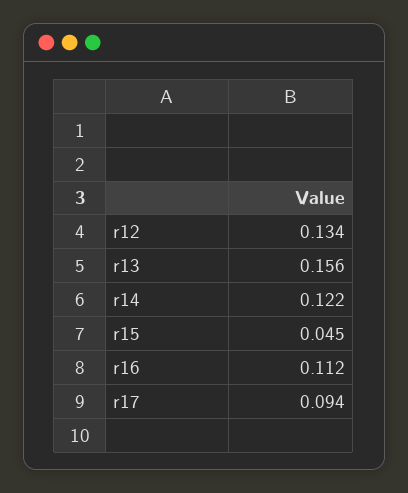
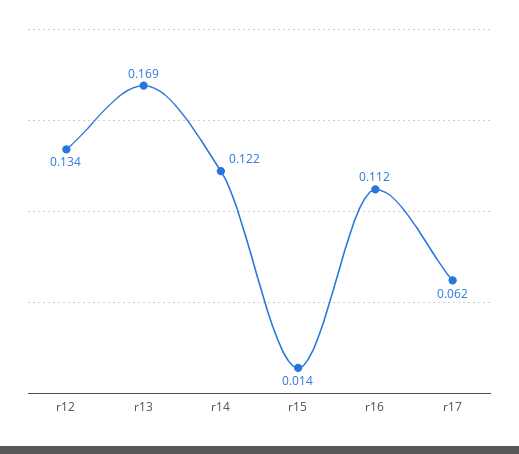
  {
    "r12": 0.134,
-   "r13": 0.156,
+   "r13": 0.169,
    "r14": 0.122,
-   "r15": 0.045,
+   "r15": 0.014,
    "r16": 0.112,
-   "r17": 0.094
+   "r17": 0.062
  }

